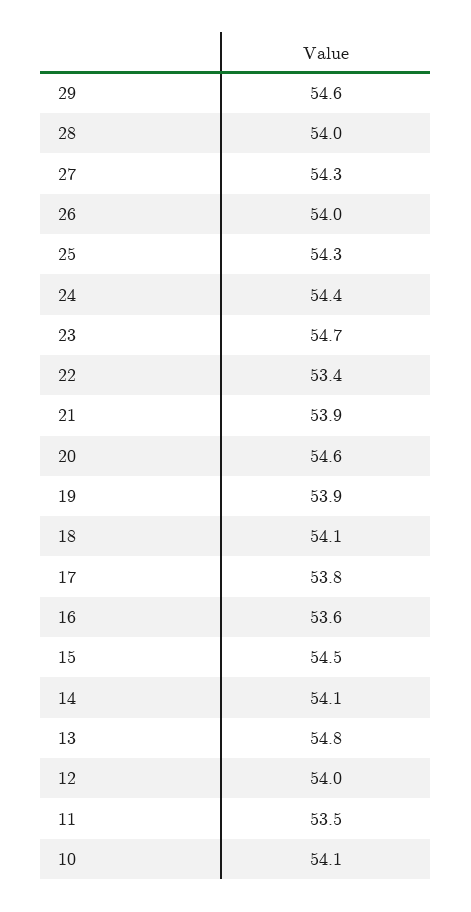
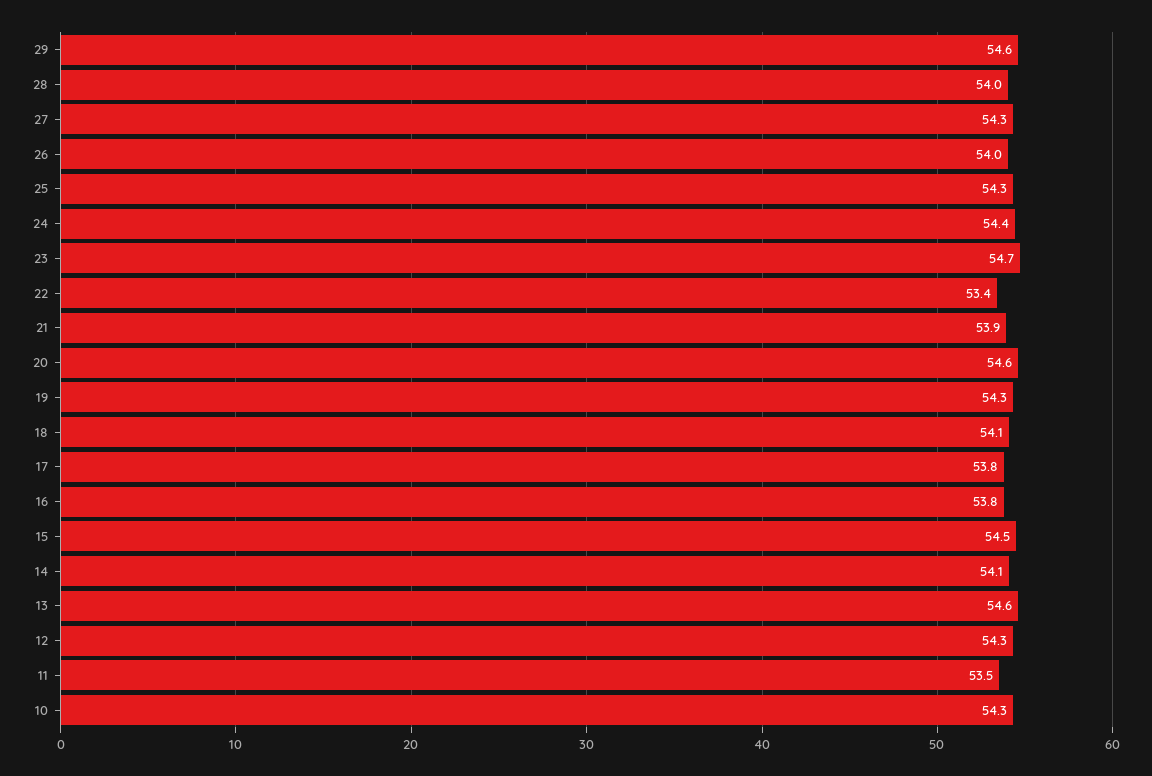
  {
    "29": 54.6,
    "28": 54,
    "27": 54.3,
    "26": 54,
    "25": 54.3,
    "24": 54.4,
    "23": 54.7,
    "22": 53.4,
    "21": 53.9,
    "20": 54.6,
-   "19": 53.9,
+   "19": 54.3,
    "18": 54.1,
    "17": 53.8,
-   "16": 53.6,
+   "16": 53.8,
    "15": 54.5,
    "14": 54.1,
-   "13": 54.8,
+   "13": 54.6,
-   "12": 54,
+   "12": 54.3,
    "11": 53.5,
-   "10": 54.1
+   "10": 54.3
  }

